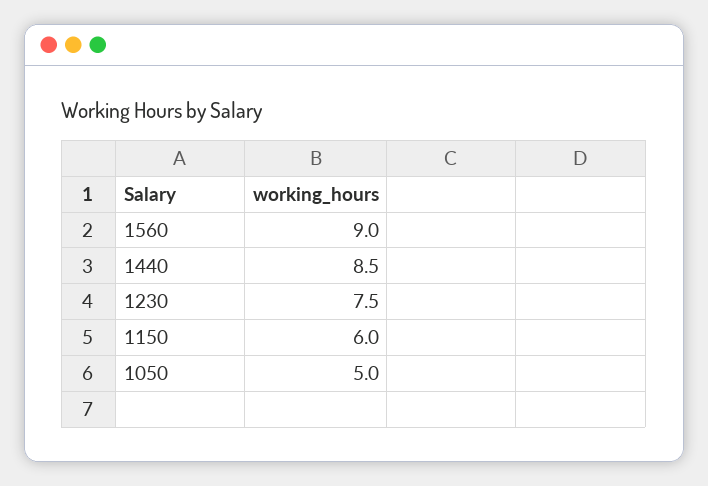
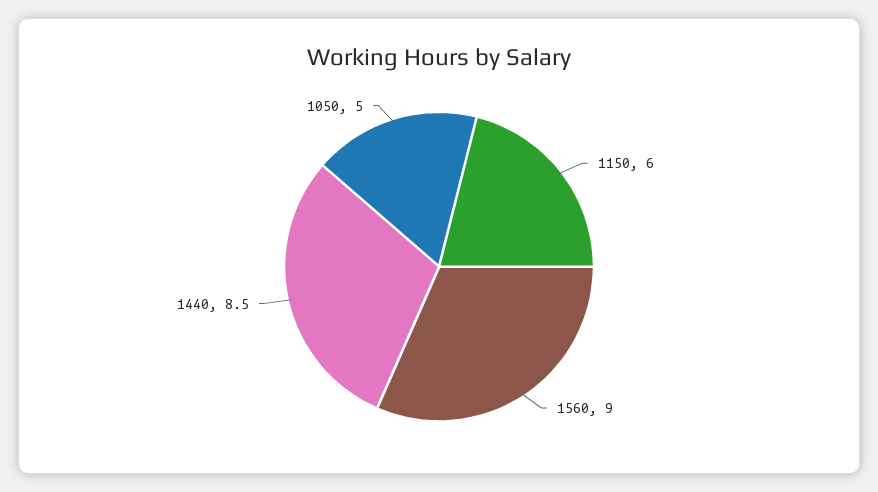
  {
    "1560": 9,
    "1440": 8.5,
-   "1230": 7.5,
    "1150": 6,
    "1050": 5
  }

